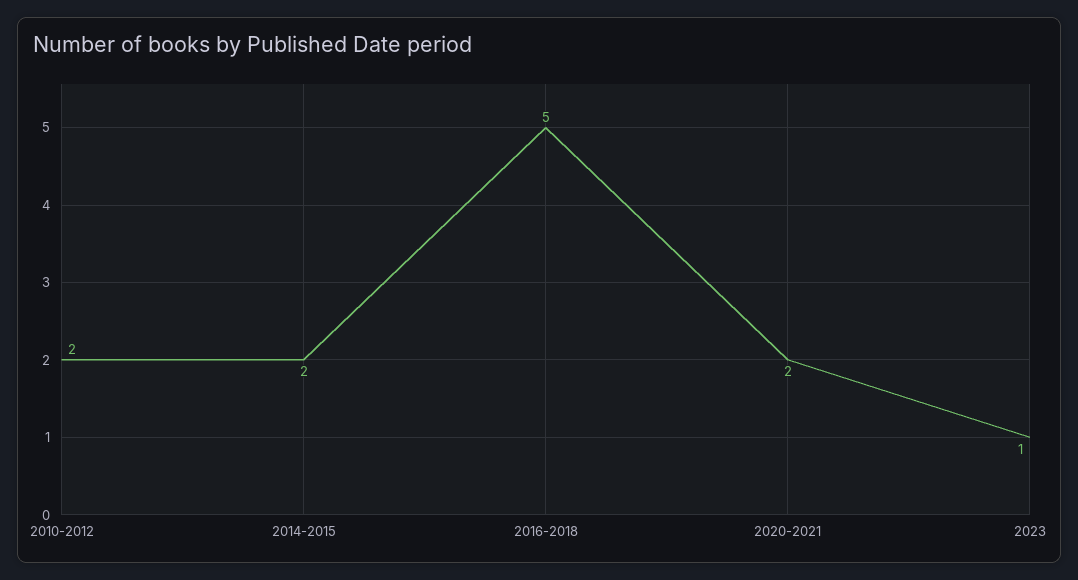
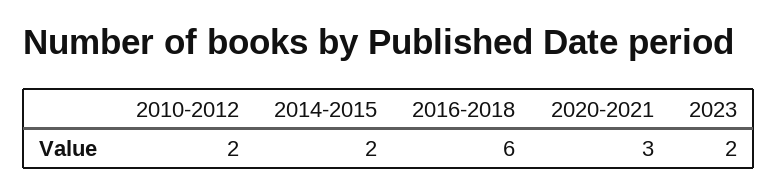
  {
    "2010-2012": 2,
    "2014-2015": 2,
-   "2016-2018": 5,
+   "2016-2018": 6,
-   "2020-2021": 2,
+   "2020-2021": 3,
-   "2023": 1
+   "2023": 2
  }

